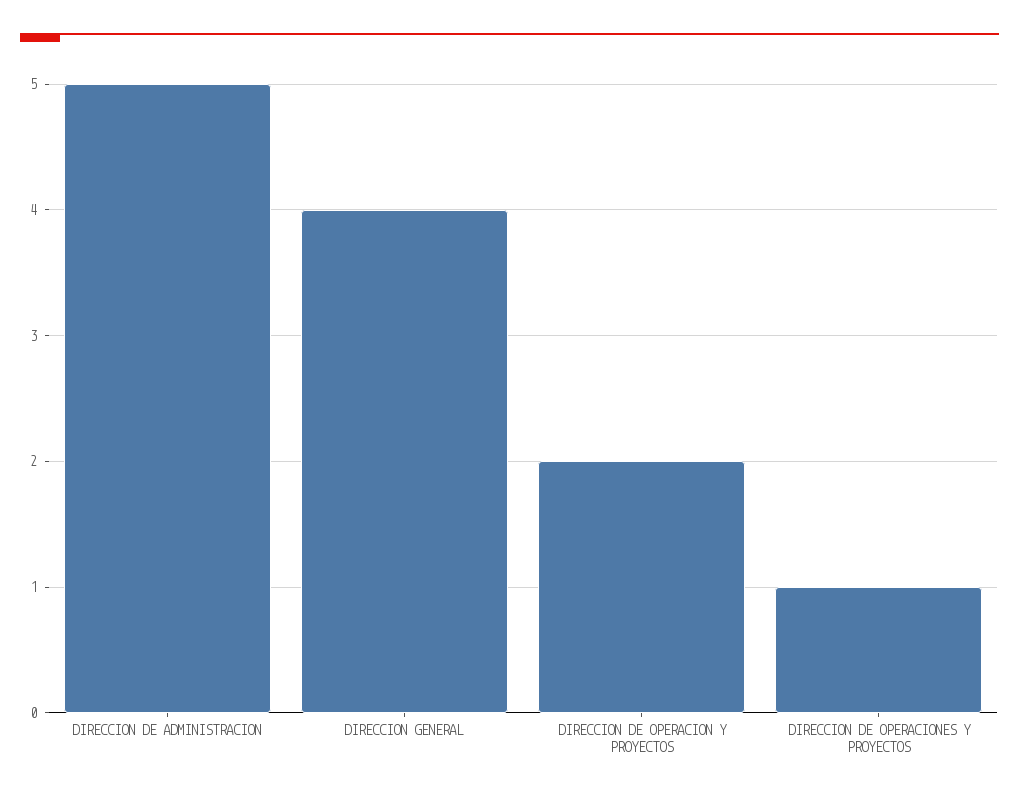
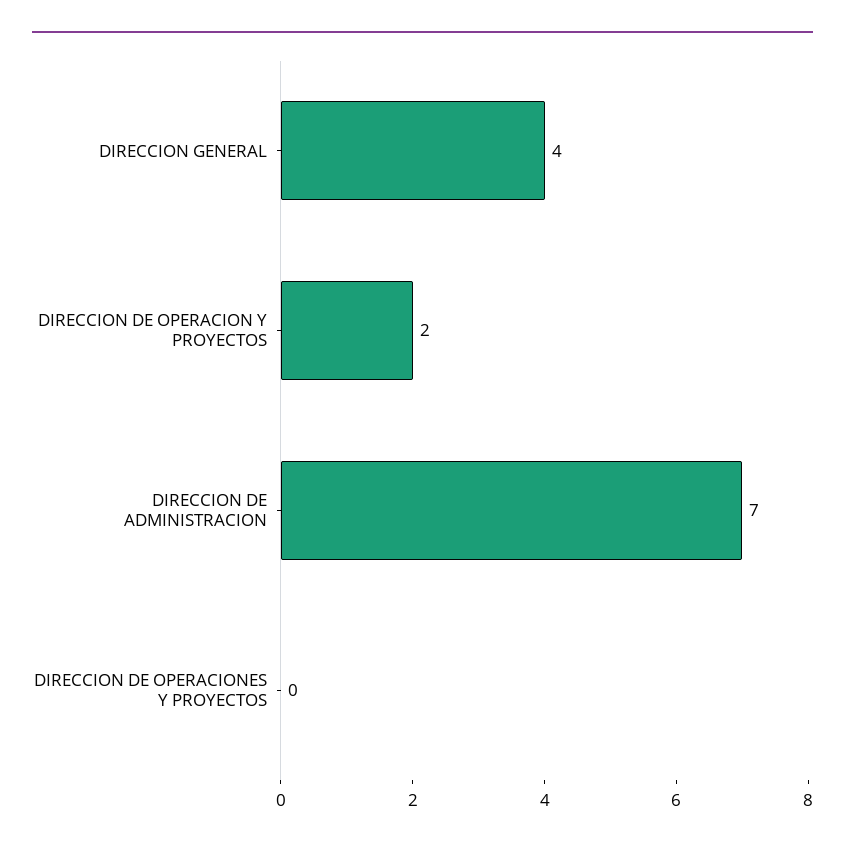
  {
-   "DIRECCION DE ADMINISTRACION": 5,
+   "DIRECCION DE ADMINISTRACION": 7,
    "DIRECCION GENERAL": 4,
    "DIRECCION DE OPERACION Y PROYECTOS": 2,
-   "DIRECCION DE OPERACIONES Y PROYECTOS": 1
+   "DIRECCION DE OPERACIONES Y PROYECTOS": 0
  }

